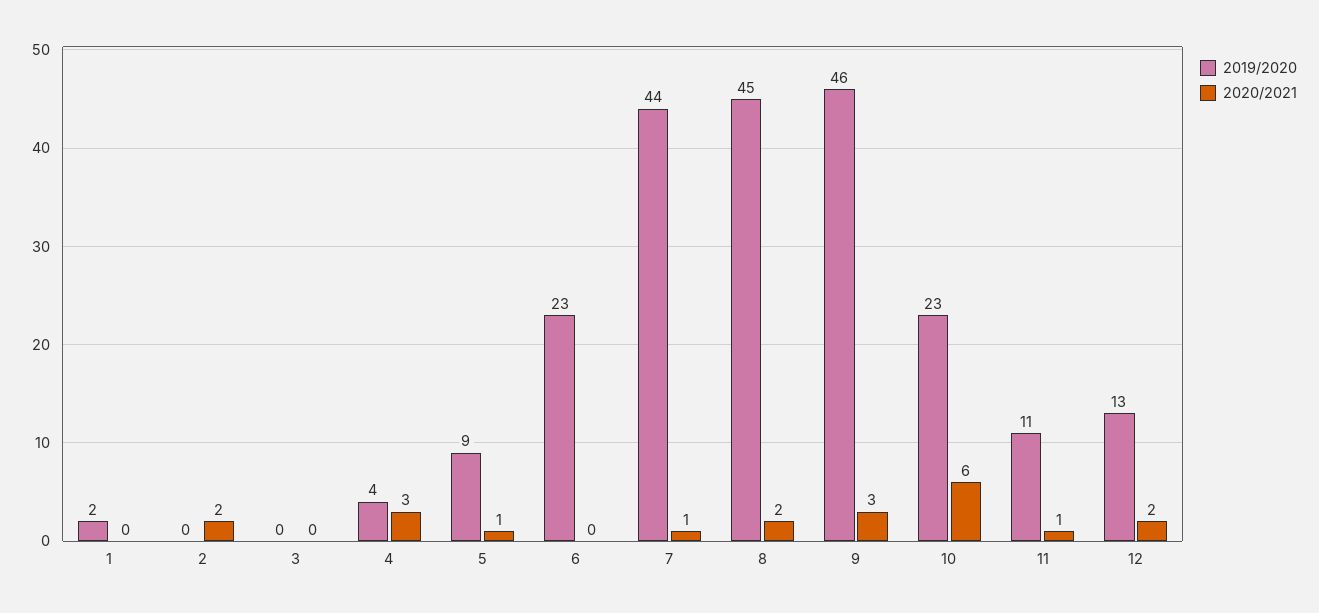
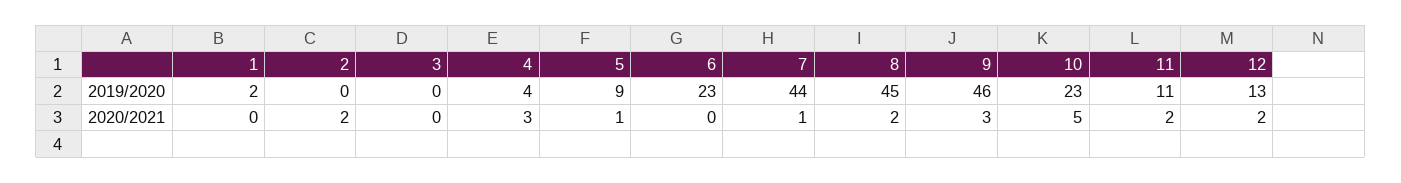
  {
    "2019/2020": {
      "1": 2,
      "2": 0,
      "3": 0,
      "4": 4,
      "5": 9,
      "6": 23,
      "7": 44,
      "8": 45,
      "9": 46,
      "10": 23,
      "11": 11,
      "12": 13
    },
    "2020/2021": {
      "1": 0,
      "2": 2,
      "3": 0,
      "4": 3,
      "5": 1,
      "6": 0,
      "7": 1,
      "8": 2,
      "9": 3,
-     "10": 6,
+     "10": 5,
-     "11": 1,
+     "11": 2,
      "12": 2
    }
  }

